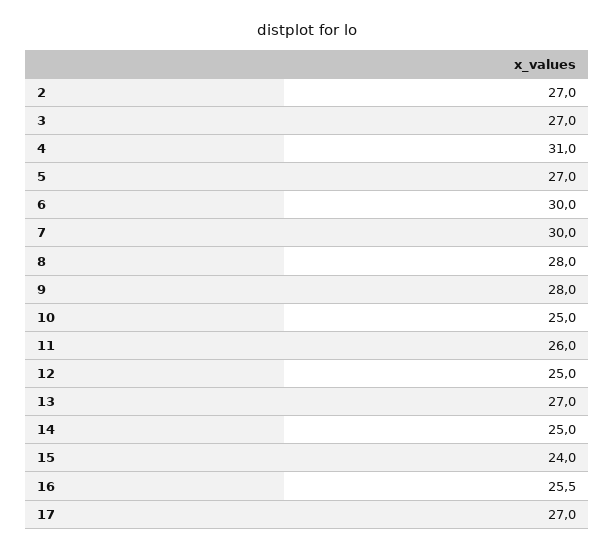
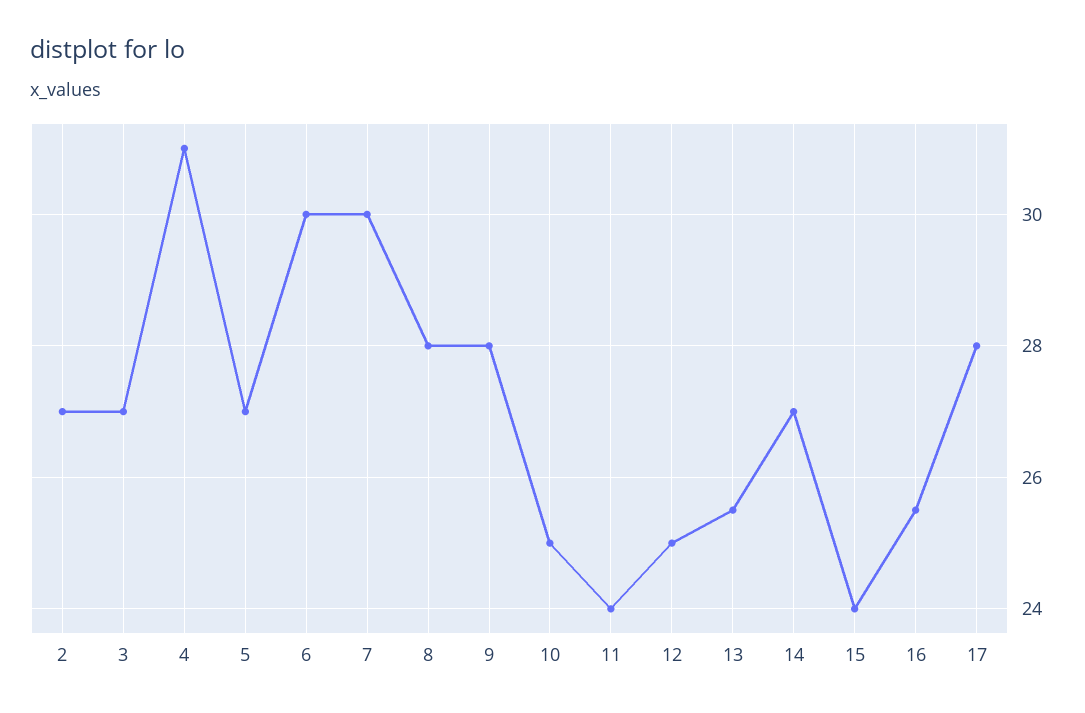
  {
    "2": 27,
    "3": 27,
    "4": 31,
    "5": 27,
    "6": 30,
    "7": 30,
    "8": 28,
    "9": 28,
    "10": 25,
-   "11": 26,
+   "11": 24,
    "12": 25,
-   "13": 27,
+   "13": 25.5,
-   "14": 25,
+   "14": 27,
    "15": 24,
    "16": 25.5,
-   "17": 27
+   "17": 28
  }

